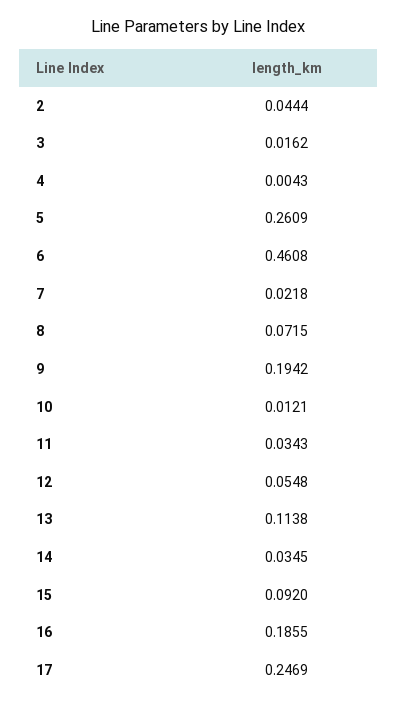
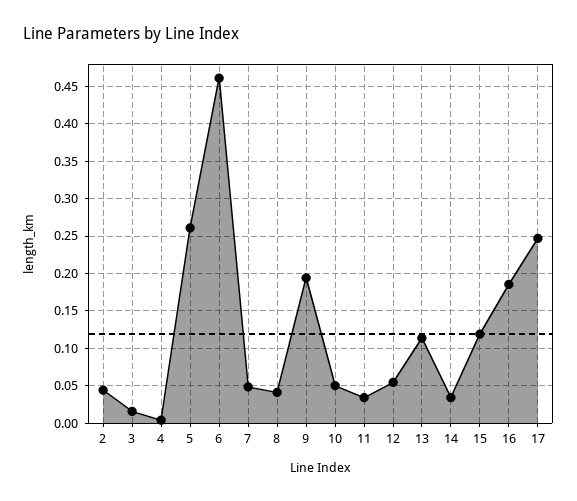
  {
    "2": 0.0444,
    "3": 0.0162,
    "4": 0.0043,
    "5": 0.2609,
    "6": 0.4608,
-   "7": 0.0218,
+   "7": 0.05,
-   "8": 0.0715,
+   "8": 0.04,
    "9": 0.1942,
-   "10": 0.0121,
+   "10": 0.05,
    "11": 0.0343,
    "12": 0.0548,
    "13": 0.1138,
    "14": 0.0345,
-   "15": 0.092,
+   "15": 0.12,
    "16": 0.1855,
    "17": 0.2469
  }

